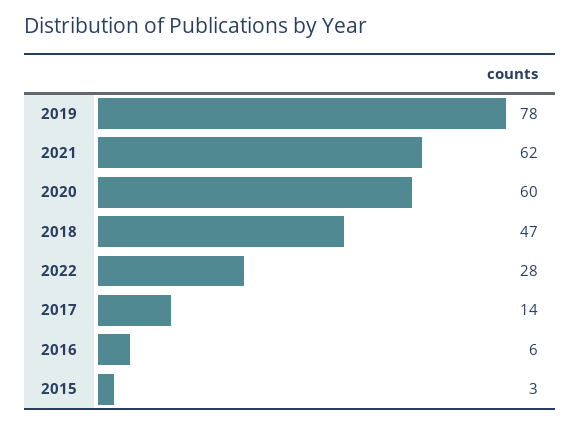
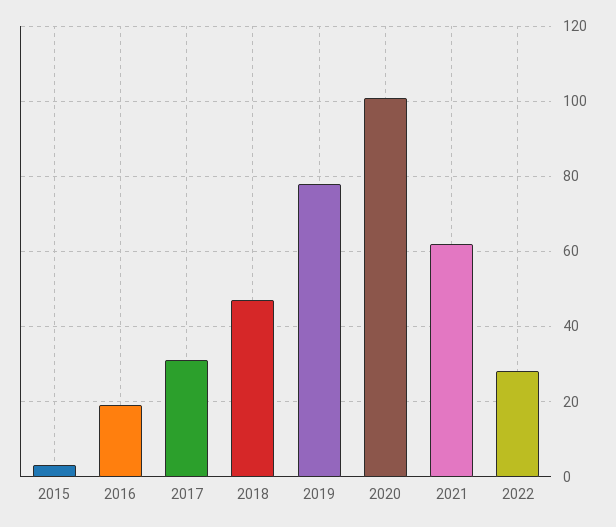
  {
    "2019": 78,
    "2021": 62,
-   "2020": 60,
+   "2020": 100,
    "2018": 47,
    "2022": 28,
-   "2017": 14,
+   "2017": 30,
-   "2016": 6,
+   "2016": 20,
    "2015": 3
  }

